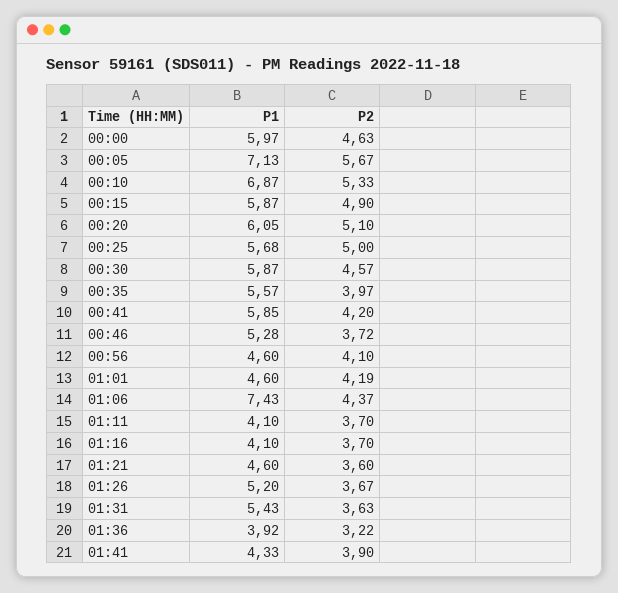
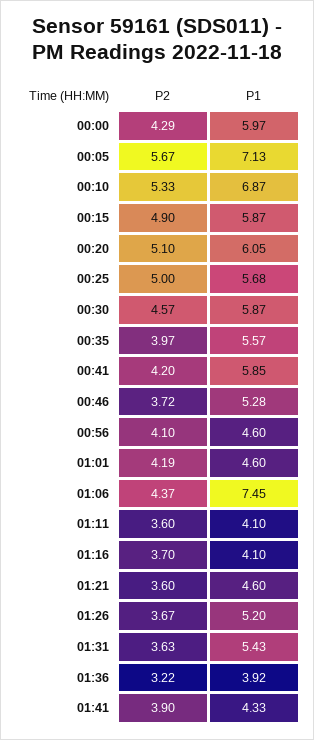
  {
    "P1": {
      "00:00": 5.97,
      "00:05": 7.13,
      "00:10": 6.87,
      "00:15": 5.87,
      "00:20": 6.05,
      "00:25": 5.68,
      "00:30": 5.87,
      "00:35": 5.57,
      "00:41": 5.85,
      "00:46": 5.28,
      "00:56": 4.6,
      "01:01": 4.6,
-     "01:06": 7.43,
+     "01:06": 7.45,
      "01:11": 4.1,
      "01:16": 4.1,
      "01:21": 4.6,
      "01:26": 5.2,
      "01:31": 5.43,
      "01:36": 3.92,
      "01:41": 4.33
    },
    "P2": {
-     "00:00": 4.63,
+     "00:00": 4.29,
      "00:05": 5.67,
      "00:10": 5.33,
      "00:15": 4.9,
      "00:20": 5.1,
      "00:25": 5,
      "00:30": 4.57,
      "00:35": 3.97,
      "00:41": 4.2,
      "00:46": 3.72,
      "00:56": 4.1,
      "01:01": 4.19,
      "01:06": 4.37,
-     "01:11": 3.7,
+     "01:11": 3.6,
      "01:16": 3.7,
      "01:21": 3.6,
      "01:26": 3.67,
      "01:31": 3.63,
      "01:36": 3.22,
      "01:41": 3.9
    }
  }

